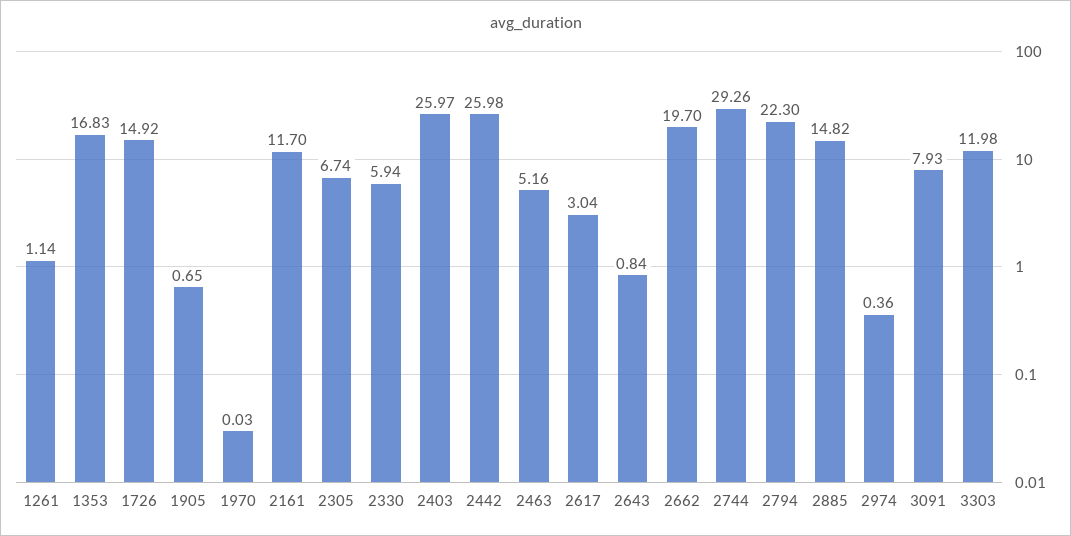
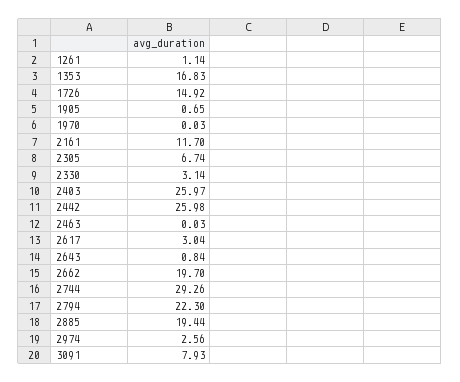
  {
    "1261": 1.14,
    "1353": 16.83,
    "1726": 14.92,
    "1905": 0.65,
    "1970": 0.03,
    "2161": 11.7,
    "2305": 6.74,
-   "2330": 5.94,
+   "2330": 3.14,
    "2403": 25.97,
    "2442": 25.98,
-   "2463": 5.16,
+   "2463": 0.03,
    "2617": 3.04,
    "2643": 0.84,
    "2662": 19.7,
    "2744": 29.26,
    "2794": 22.3,
-   "2885": 14.82,
+   "2885": 19.44,
-   "2974": 0.36,
+   "2974": 2.56,
-   "3091": 7.93,
+   "3091": 7.93
-   "3303": 11.98
  }

